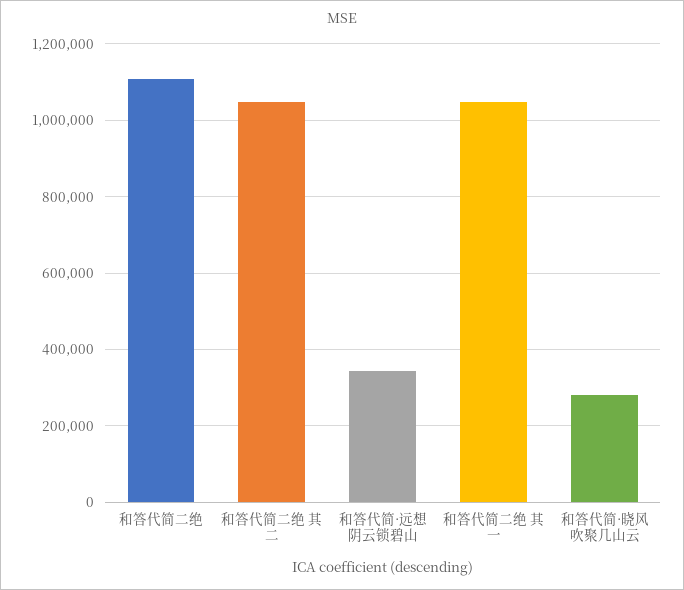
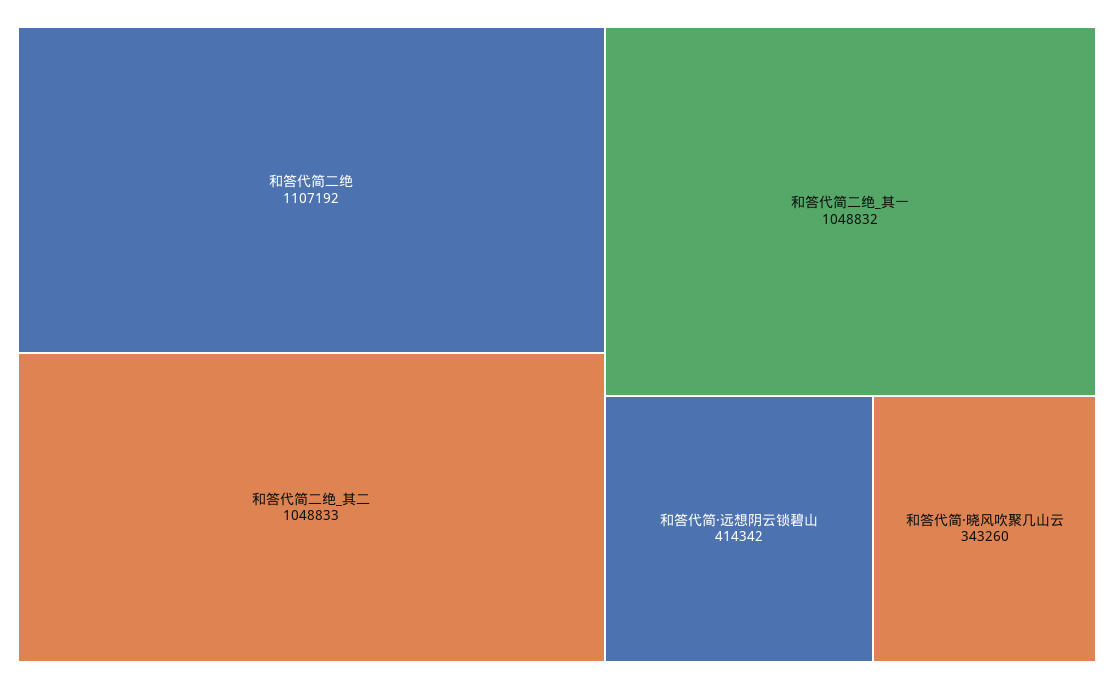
  {
    "和答代简二绝": 1107192,
    "和答代简二绝 其二": 1048833,
-   "和答代简·远想阴云锁碧山": 340000,
+   "和答代简·远想阴云锁碧山": 414342,
    "和答代简二绝 其一": 1048832,
-   "和答代简·晓风吹聚几山云": 280000
+   "和答代简·晓风吹聚几山云": 343260
  }

